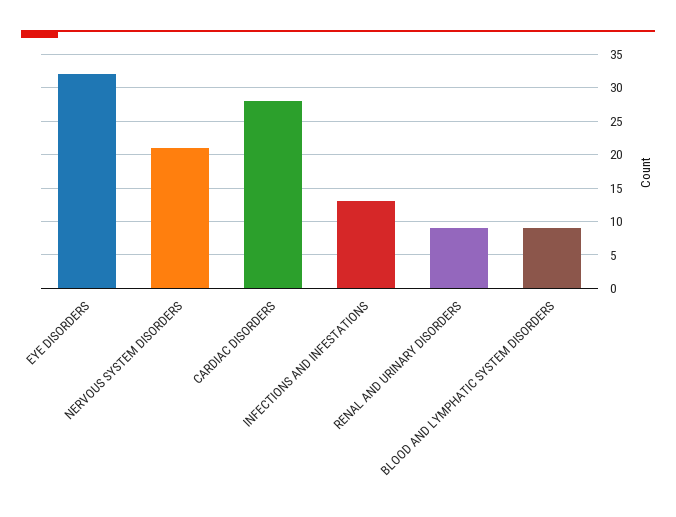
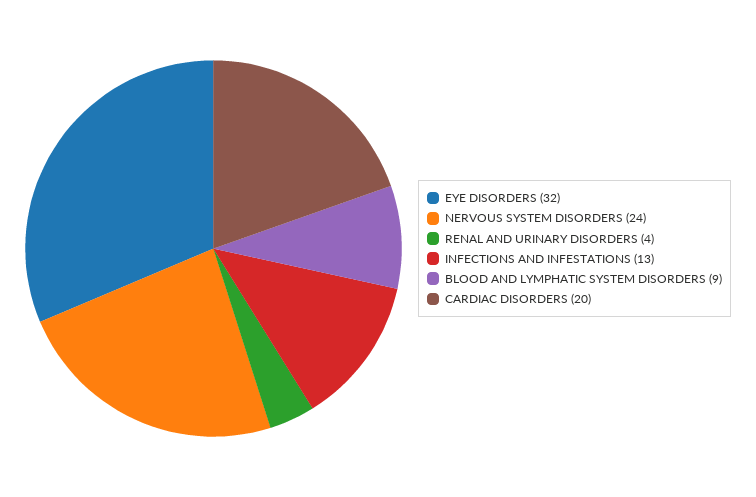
  {
    "EYE DISORDERS": 32,
-   "NERVOUS SYSTEM DISORDERS": 21,
+   "NERVOUS SYSTEM DISORDERS": 24,
-   "CARDIAC DISORDERS": 28,
+   "CARDIAC DISORDERS": 20,
    "INFECTIONS AND INFESTATIONS": 13,
-   "RENAL AND URINARY DISORDERS": 9,
+   "RENAL AND URINARY DISORDERS": 4,
    "BLOOD AND LYMPHATIC SYSTEM DISORDERS": 9
  }

